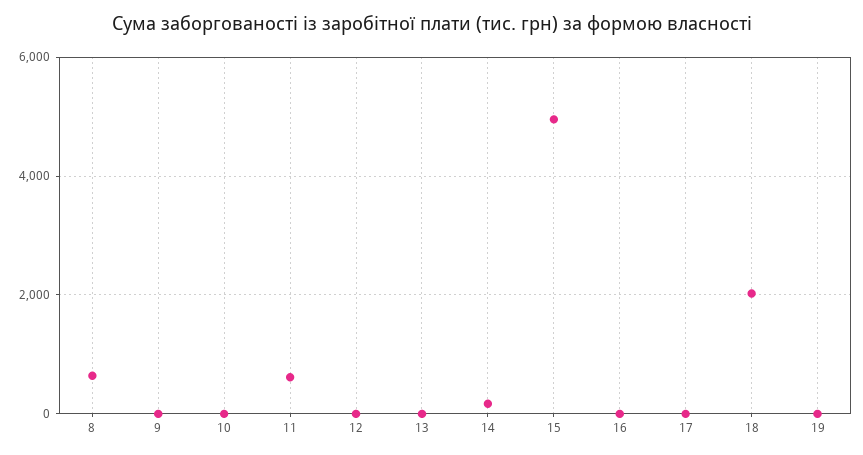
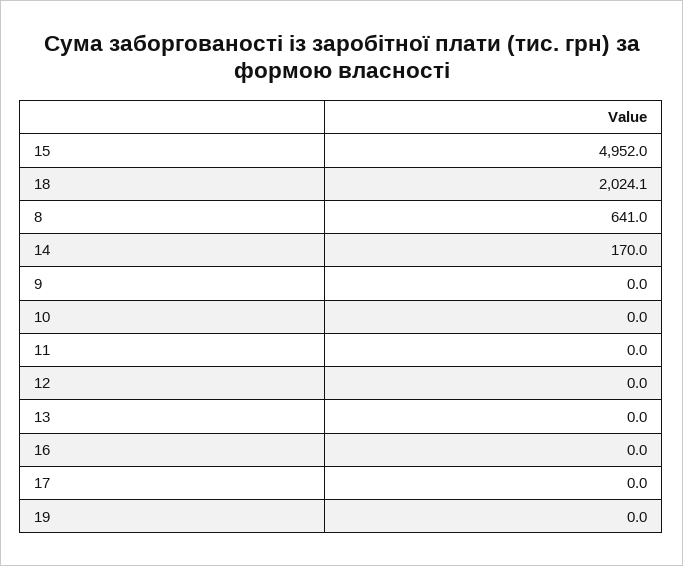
  {
    "8": 641,
    "9": 0,
    "10": 0,
-   "11": 600,
+   "11": 0,
    "12": 0,
    "13": 0,
    "14": 170,
    "15": 4952,
    "16": 0,
    "17": 0,
    "18": 2024.1,
    "19": 0
  }

